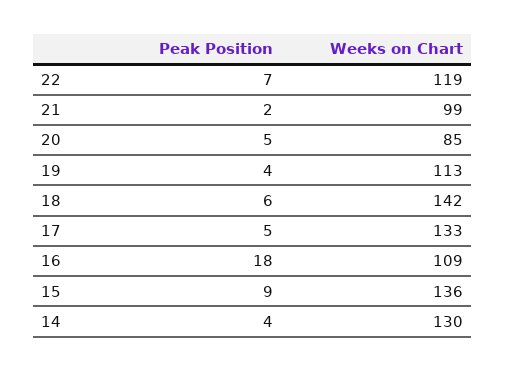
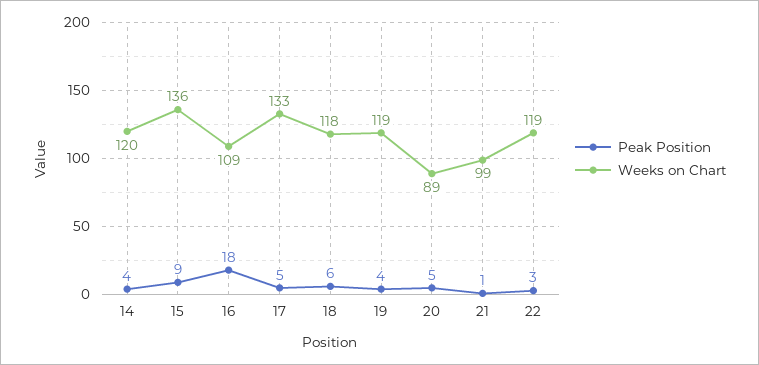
  {
    "Peak Position": {
-     "22": 7,
+     "22": 3,
-     "21": 2,
+     "21": 1,
      "20": 5,
      "19": 4,
      "18": 6,
      "17": 5,
      "16": 18,
      "15": 9,
      "14": 4
    },
    "Weeks on Chart": {
      "22": 119,
      "21": 99,
-     "20": 85,
+     "20": 89,
-     "19": 113,
+     "19": 119,
-     "18": 142,
+     "18": 118,
      "17": 133,
      "16": 109,
      "15": 136,
-     "14": 130
+     "14": 120
    }
  }

